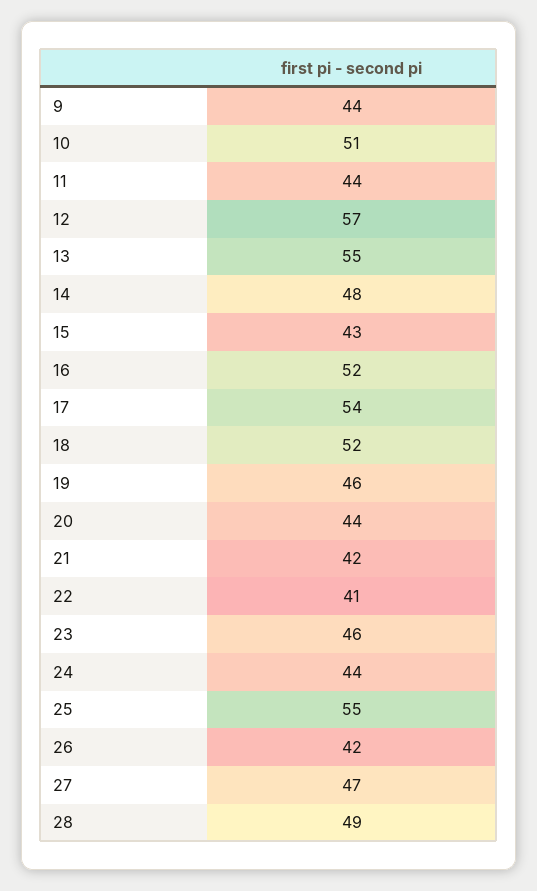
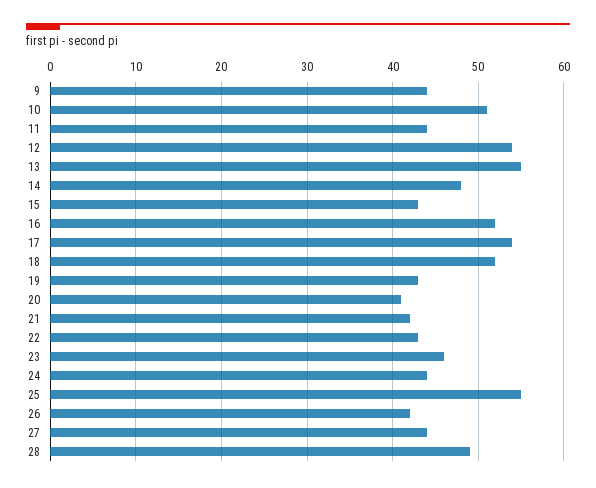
  {
    "9": 44,
    "10": 51,
    "11": 44,
-   "12": 57,
+   "12": 54,
    "13": 55,
    "14": 48,
    "15": 43,
    "16": 52,
    "17": 54,
    "18": 52,
-   "19": 46,
+   "19": 43,
-   "20": 44,
+   "20": 41,
    "21": 42,
-   "22": 41,
+   "22": 43,
    "23": 46,
    "24": 44,
    "25": 55,
    "26": 42,
-   "27": 47,
+   "27": 44,
    "28": 49
  }

